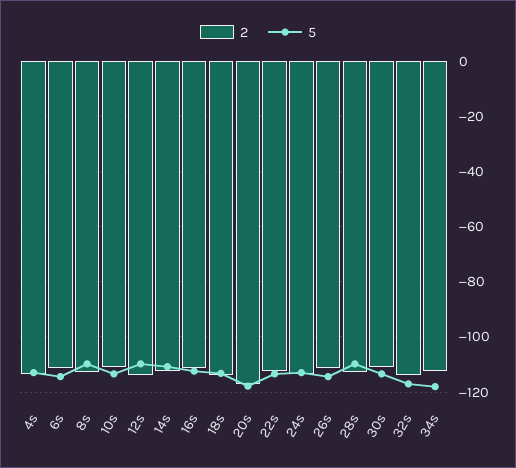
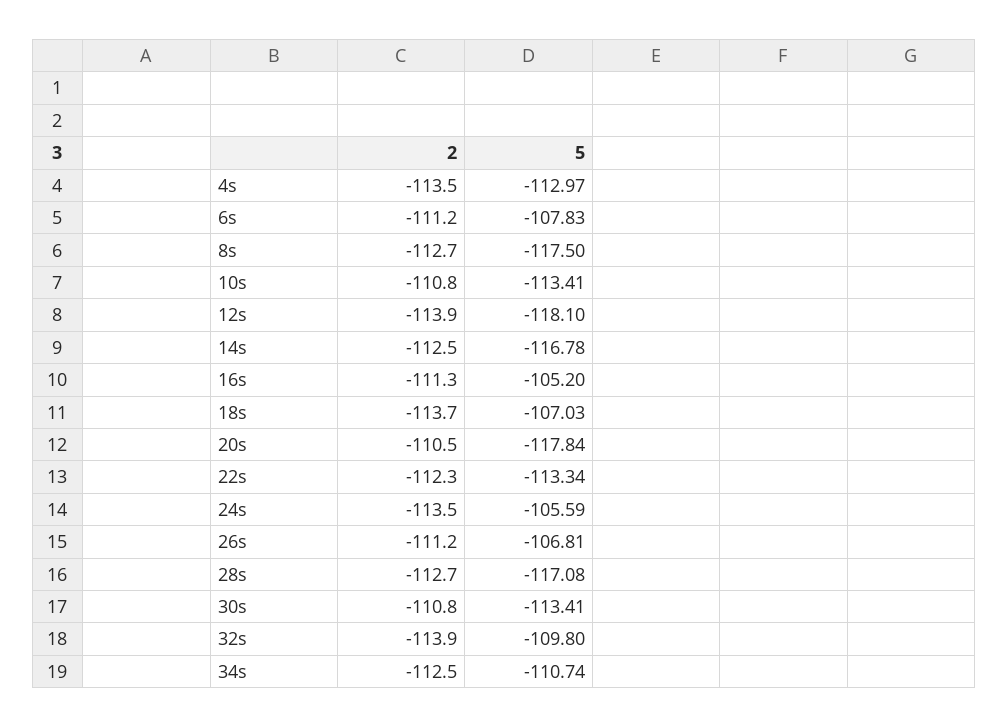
  {
    "2": {
      "4s": -113.5,
      "6s": -111.2,
      "8s": -112.7,
      "10s": -110.8,
      "12s": -113.9,
      "14s": -112.5,
      "16s": -111.3,
      "18s": -113.7,
-     "20s": -117.5,
+     "20s": -110.5,
      "22s": -112.3,
      "24s": -113.5,
      "26s": -111.2,
      "28s": -112.7,
      "30s": -110.8,
      "32s": -113.9,
      "34s": -112.5
    },
    "5": {
      "4s": -112.97,
-     "6s": -115,
+     "6s": -107.83,
-     "8s": -110,
+     "8s": -117.5,
      "10s": -113.41,
-     "12s": -110,
+     "12s": -118.1,
-     "14s": -110,
+     "14s": -116.78,
-     "16s": -112.5,
+     "16s": -105.2,
-     "18s": -112.5,
+     "18s": -107.03,
      "20s": -117.84,
      "22s": -113.34,
-     "24s": -112.5,
+     "24s": -105.59,
-     "26s": -115,
+     "26s": -106.81,
-     "28s": -110,
+     "28s": -117.08,
      "30s": -113.41,
-     "32s": -117.5,
+     "32s": -109.8,
-     "34s": -117.5
+     "34s": -110.74
    }
  }

